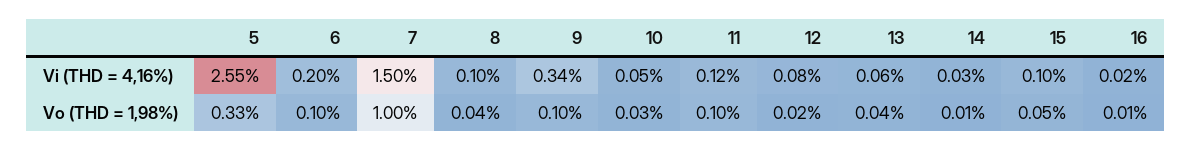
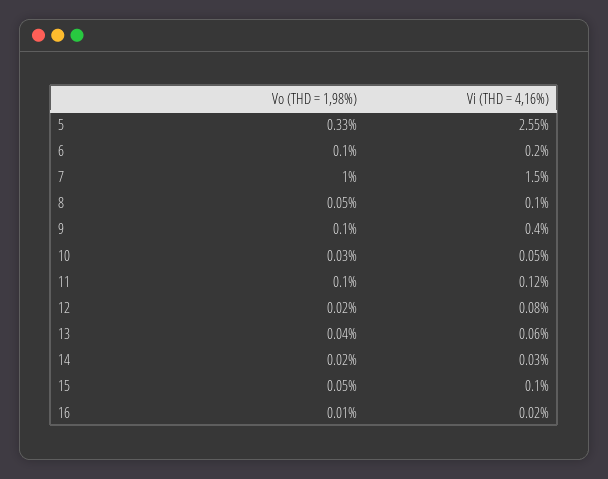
  {
    "5": {
      "Vi (THD = 4,16%)": 2.55,
      "Vo (THD = 1,98%)": 0.33
    },
    "6": {
      "Vi (THD = 4,16%)": 0.2,
      "Vo (THD = 1,98%)": 0.1
    },
    "7": {
      "Vi (THD = 4,16%)": 1.5,
      "Vo (THD = 1,98%)": 1
    },
    "8": {
      "Vi (THD = 4,16%)": 0.1,
-     "Vo (THD = 1,98%)": 0.04
+     "Vo (THD = 1,98%)": 0.05
    },
    "9": {
-     "Vi (THD = 4,16%)": 0.34,
+     "Vi (THD = 4,16%)": 0.4,
      "Vo (THD = 1,98%)": 0.1
    },
    "10": {
      "Vi (THD = 4,16%)": 0.05,
      "Vo (THD = 1,98%)": 0.03
    },
    "11": {
      "Vi (THD = 4,16%)": 0.12,
      "Vo (THD = 1,98%)": 0.1
    },
    "12": {
      "Vi (THD = 4,16%)": 0.08,
      "Vo (THD = 1,98%)": 0.02
    },
    "13": {
      "Vi (THD = 4,16%)": 0.06,
      "Vo (THD = 1,98%)": 0.04
    },
    "14": {
      "Vi (THD = 4,16%)": 0.03,
-     "Vo (THD = 1,98%)": 0.01
+     "Vo (THD = 1,98%)": 0.02
    },
    "15": {
      "Vi (THD = 4,16%)": 0.1,
      "Vo (THD = 1,98%)": 0.05
    },
    "16": {
      "Vi (THD = 4,16%)": 0.02,
      "Vo (THD = 1,98%)": 0.01
    }
  }

